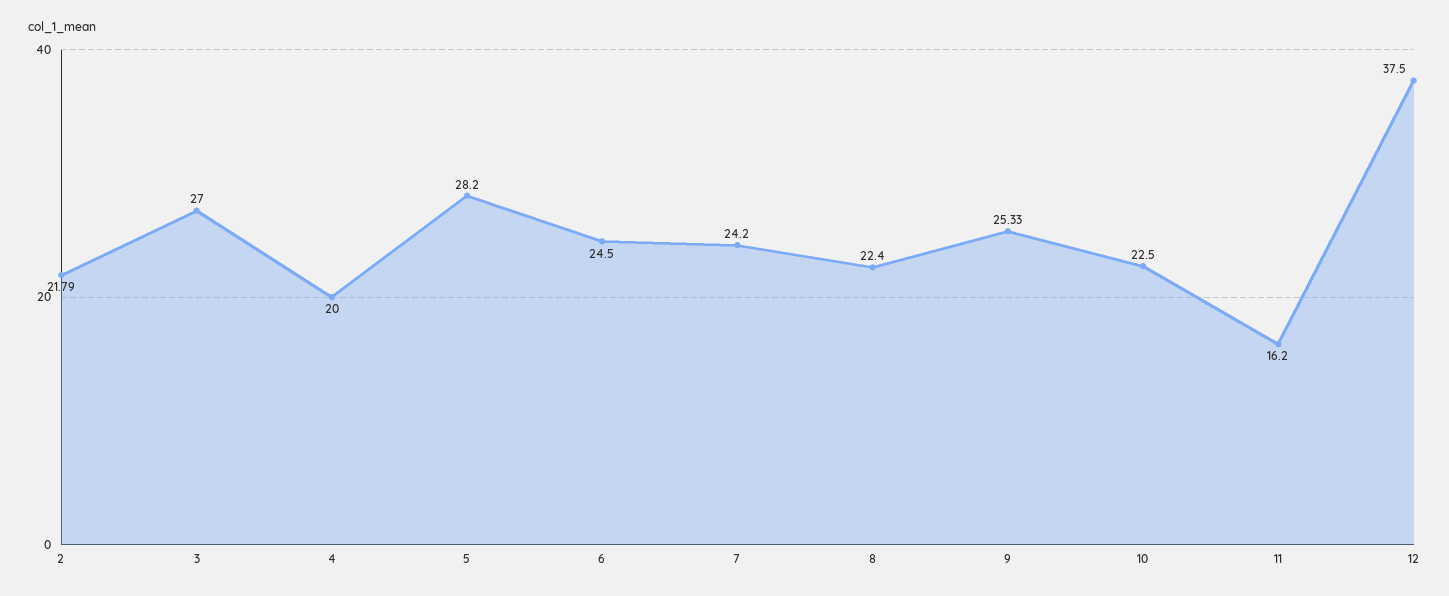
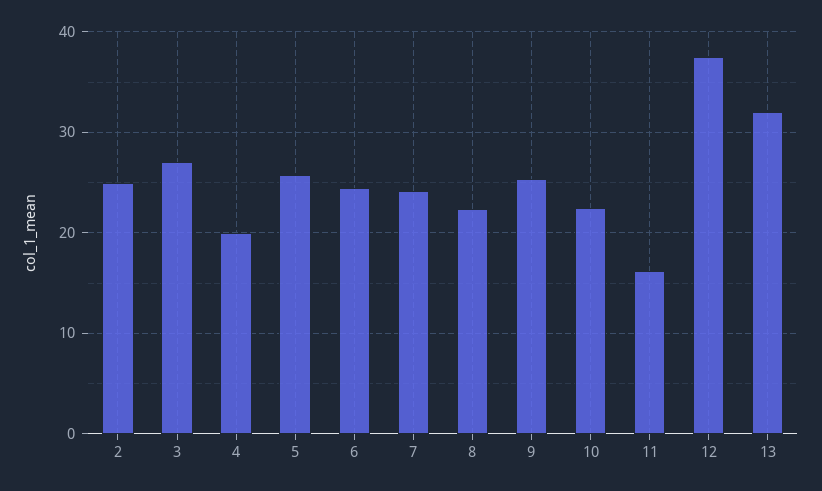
  {
-   "2": 21.79,
+   "2": 25,
    "3": 27,
    "4": 20,
-   "5": 28.2,
+   "5": 26,
    "6": 24.5,
    "7": 24.2,
    "8": 22.4,
    "9": 25.33,
    "10": 22.5,
    "11": 16.2,
-   "12": 37.5
+   "12": 37.5,
+   "13": 32
  }

